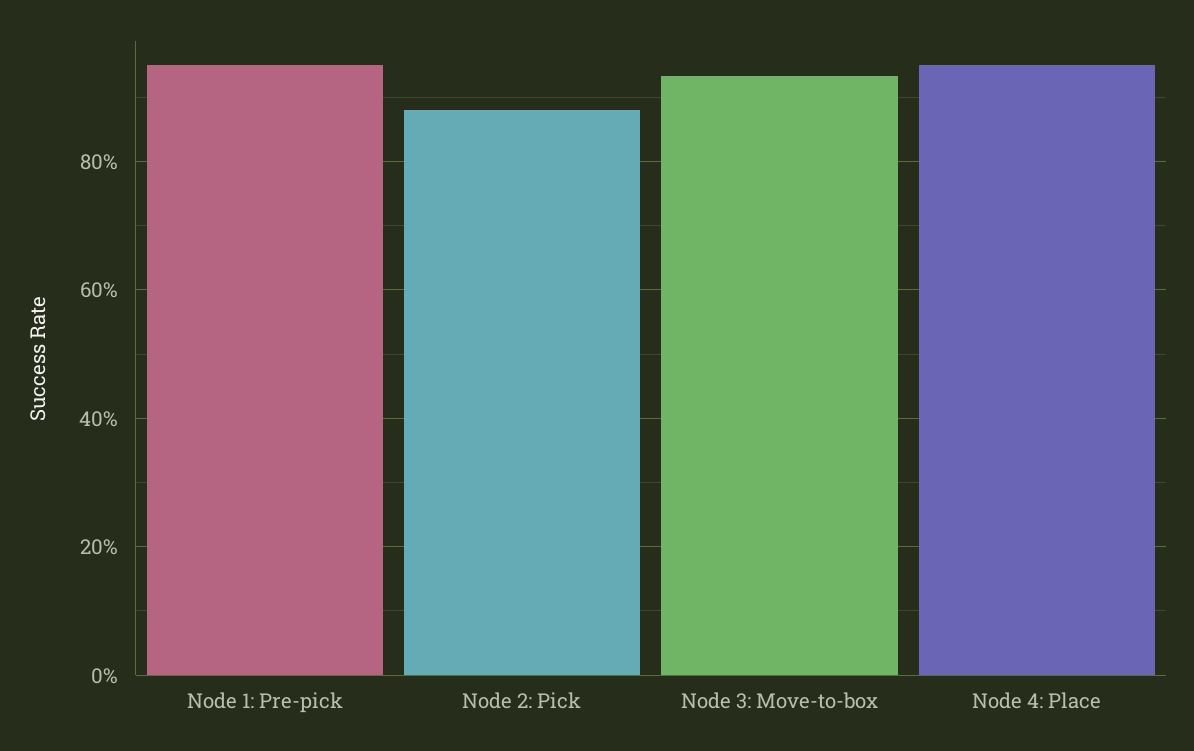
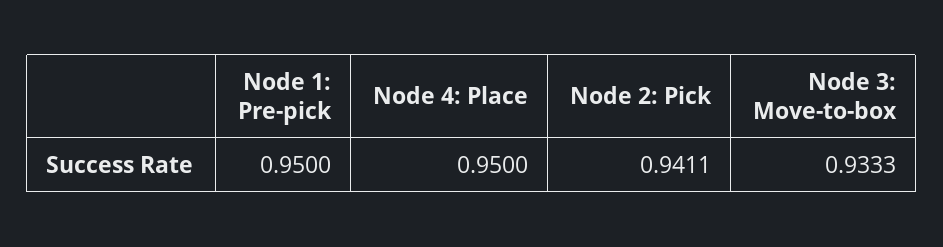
  {
    "Node 1: Pre-pick": 0.95,
-   "Node 2: Pick": 0.88,
+   "Node 2: Pick": 0.9411,
    "Node 3: Move-to-box": 0.9333,
    "Node 4: Place": 0.95
  }

